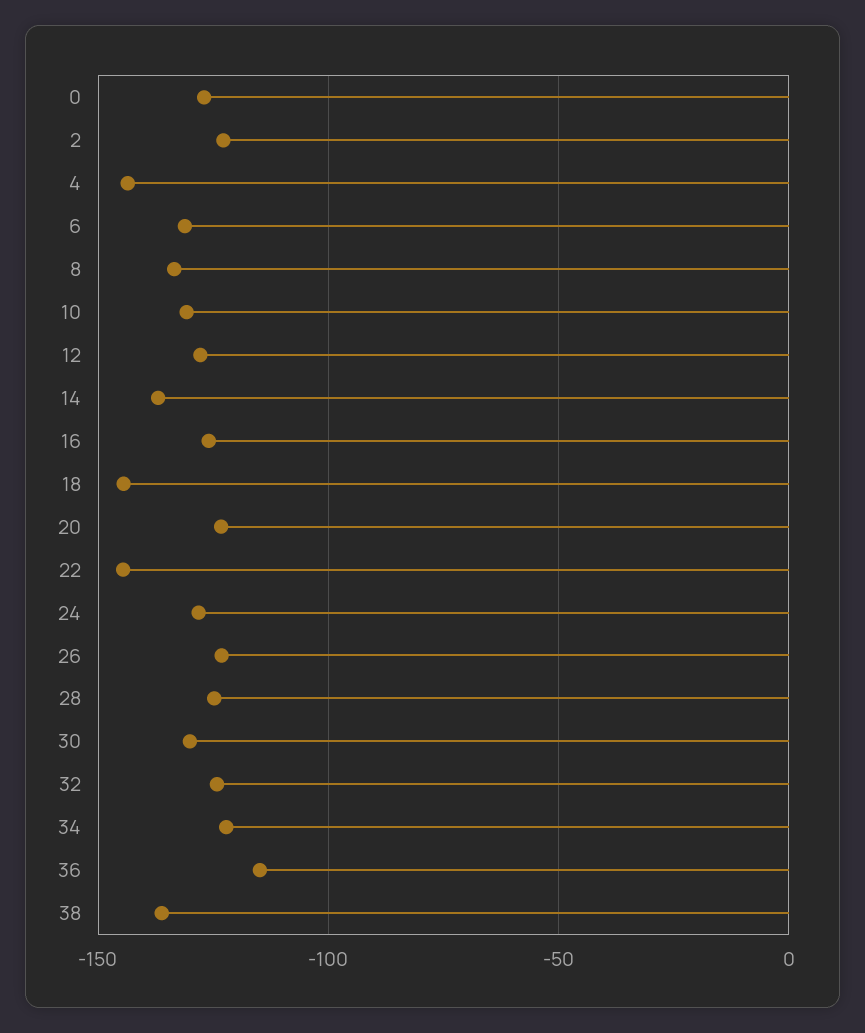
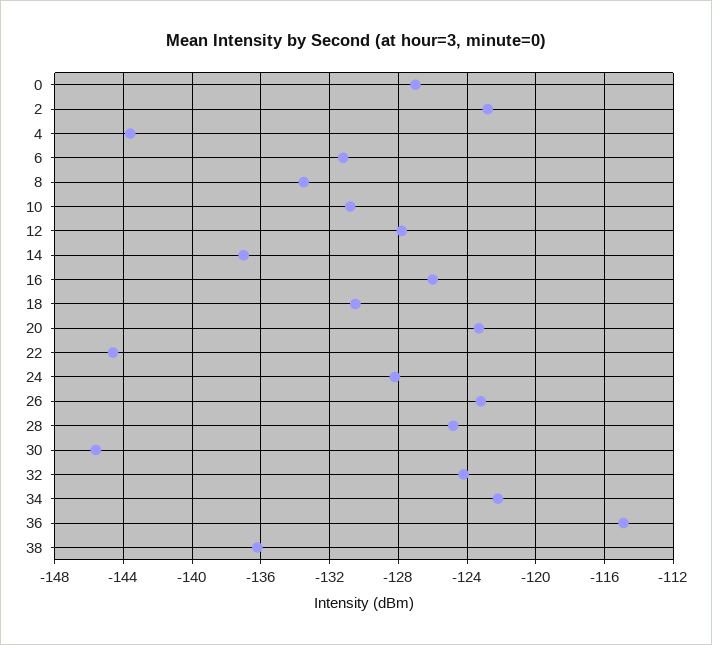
  {
    "0": -127,
    "2": -123,
    "4": -143.5,
    "6": -131,
    "8": -133.5,
    "10": -131,
    "12": -128,
    "14": -137,
    "16": -126,
-   "18": -145,
+   "18": -130.5,
    "20": -123.5,
    "22": -144.5,
    "24": -128,
    "26": -123,
    "28": -125,
-   "30": -130,
+   "30": -145.5,
    "32": -124,
    "34": -122,
    "36": -115,
    "38": -136
  }

